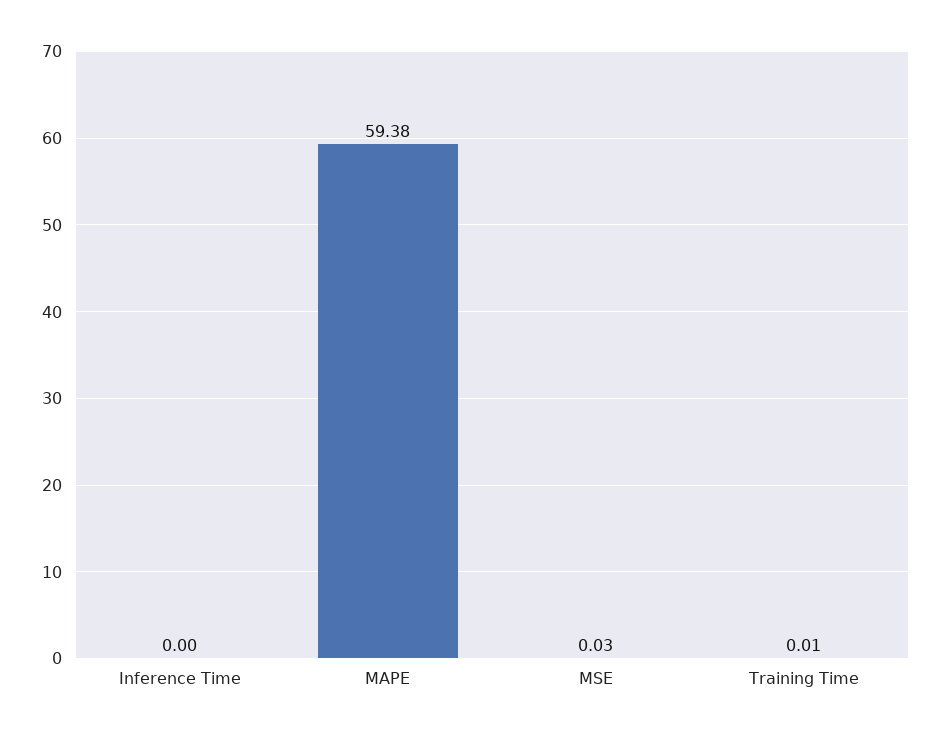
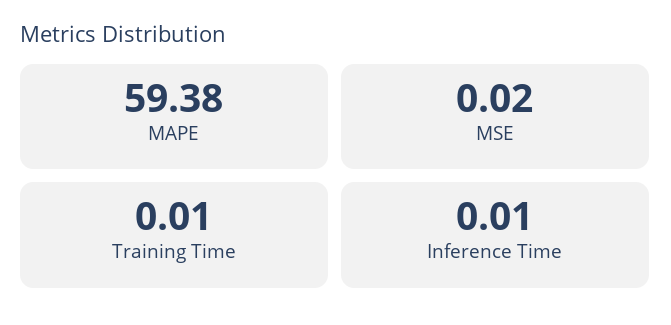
  {
-   "Inference Time": 0,
+   "Inference Time": 0.01,
    "MAPE": 59.38,
-   "MSE": 0.03,
+   "MSE": 0.02,
    "Training Time": 0.01
  }

